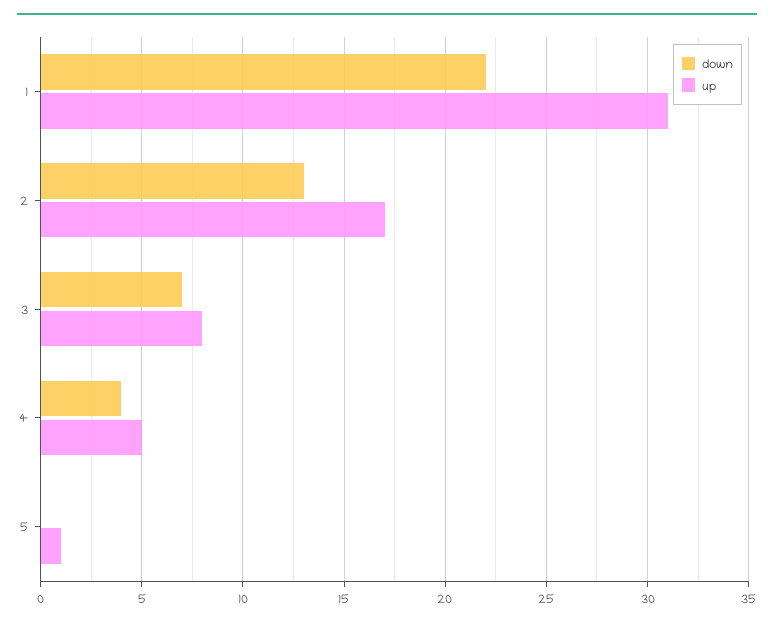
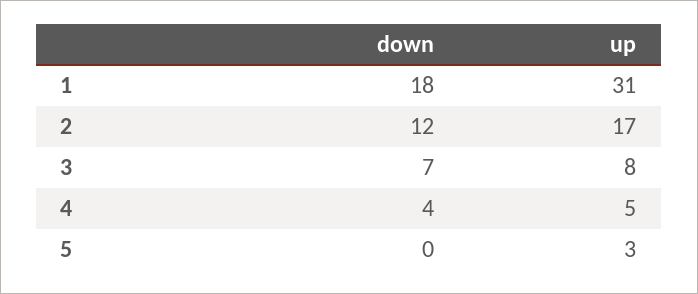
  {
    "down": {
-     "1": 22,
+     "1": 18,
-     "2": 13,
+     "2": 12,
      "3": 7,
      "4": 4,
      "5": 0
    },
    "up": {
      "1": 31,
      "2": 17,
      "3": 8,
      "4": 5,
-     "5": 1
+     "5": 3
    }
  }

